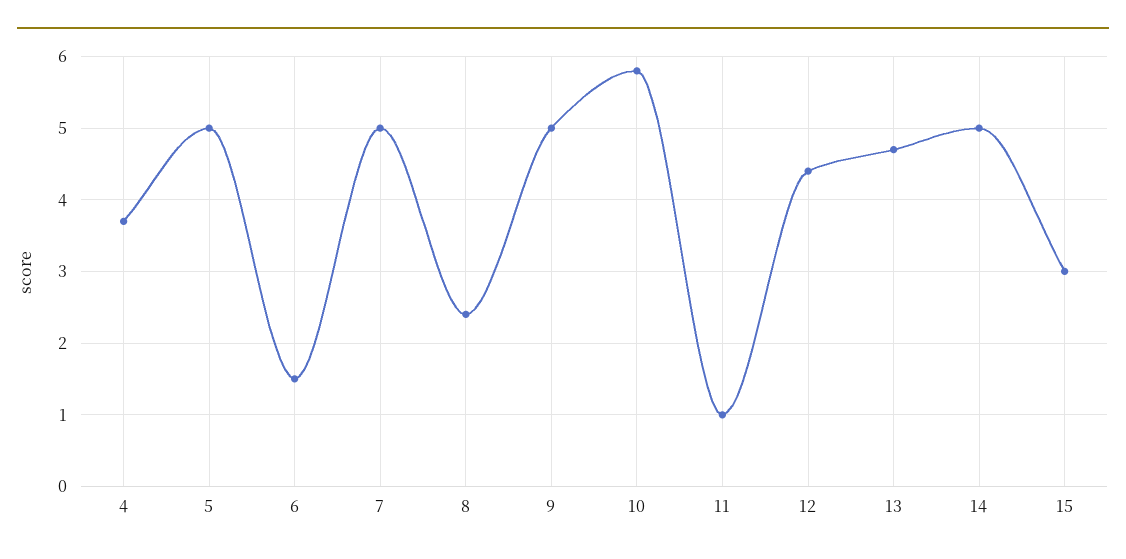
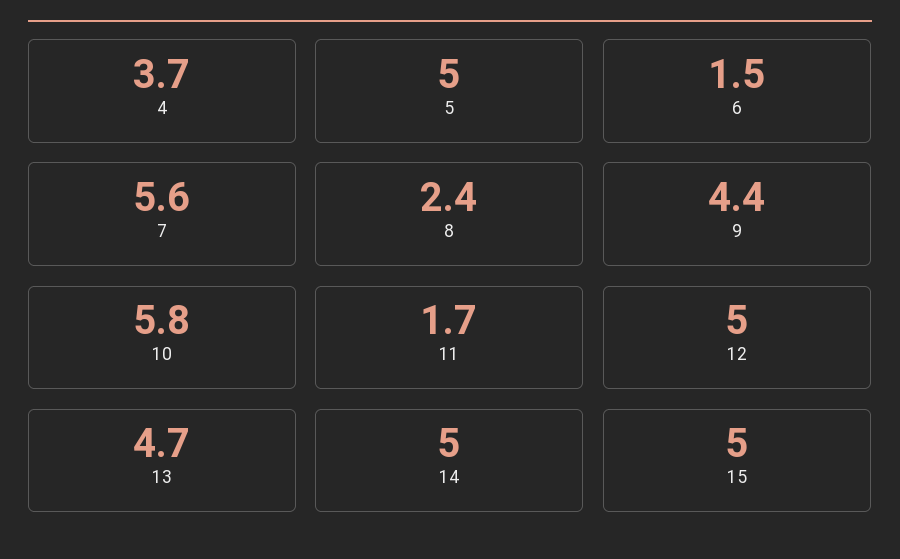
  {
    "4": 3.7,
    "5": 5,
    "6": 1.5,
-   "7": 5,
+   "7": 5.6,
    "8": 2.4,
-   "9": 5,
+   "9": 4.4,
    "10": 5.8,
-   "11": 1,
+   "11": 1.7,
-   "12": 4.4,
+   "12": 5,
    "13": 4.7,
    "14": 5,
-   "15": 3
+   "15": 5
  }

